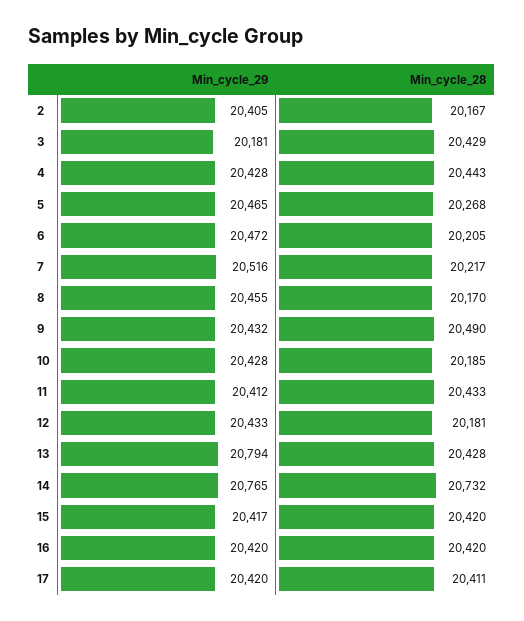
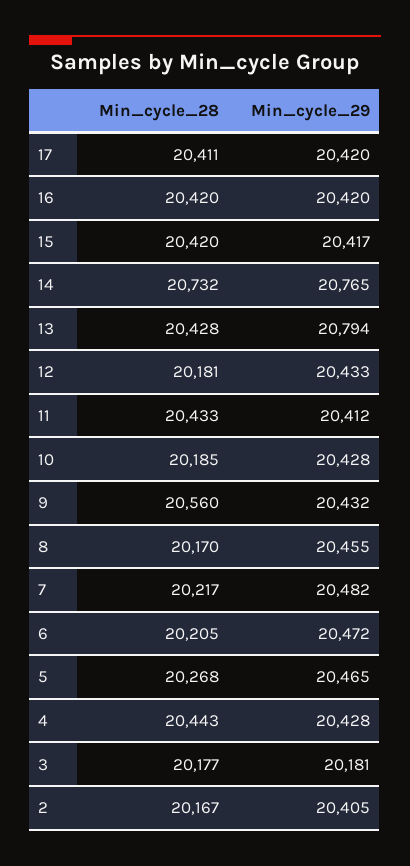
  {
    "Min_cycle_29": {
      "2": 20405,
      "3": 20181,
      "4": 20428,
      "5": 20465,
      "6": 20472,
-     "7": 20516,
+     "7": 20482,
      "8": 20455,
      "9": 20432,
      "10": 20428,
      "11": 20412,
      "12": 20433,
      "13": 20794,
      "14": 20765,
      "15": 20417,
      "16": 20420,
      "17": 20420
    },
    "Min_cycle_28": {
      "2": 20167,
-     "3": 20429,
+     "3": 20177,
      "4": 20443,
      "5": 20268,
      "6": 20205,
      "7": 20217,
      "8": 20170,
-     "9": 20490,
+     "9": 20560,
      "10": 20185,
      "11": 20433,
      "12": 20181,
      "13": 20428,
      "14": 20732,
      "15": 20420,
      "16": 20420,
      "17": 20411
    }
  }

